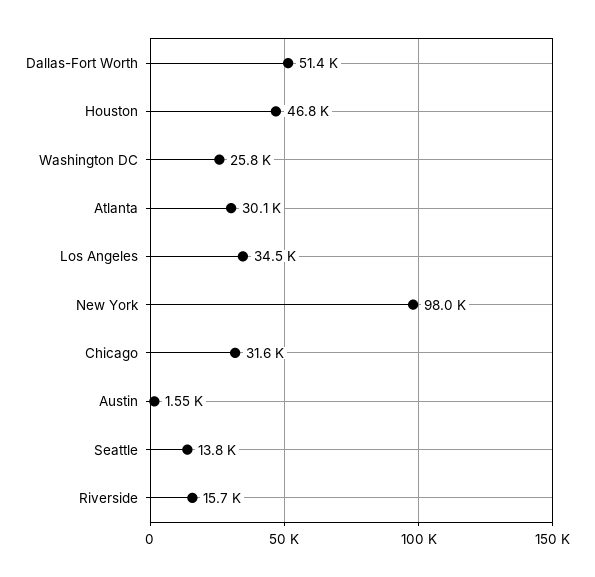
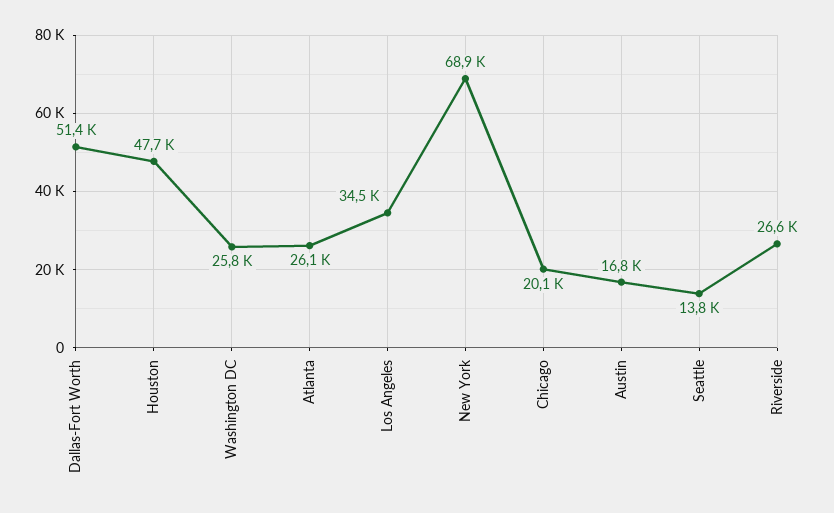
  {
    "Dallas-Fort Worth": 51400,
-   "Houston": 46800,
+   "Houston": 47700,
    "Washington DC": 25800,
-   "Atlanta": 30100,
+   "Atlanta": 26100,
    "Los Angeles": 34500,
-   "New York": 98000,
+   "New York": 68900,
-   "Chicago": 31600,
+   "Chicago": 20100,
-   "Austin": 1550,
+   "Austin": 16800,
    "Seattle": 13800,
-   "Riverside": 15700
+   "Riverside": 26600
  }

